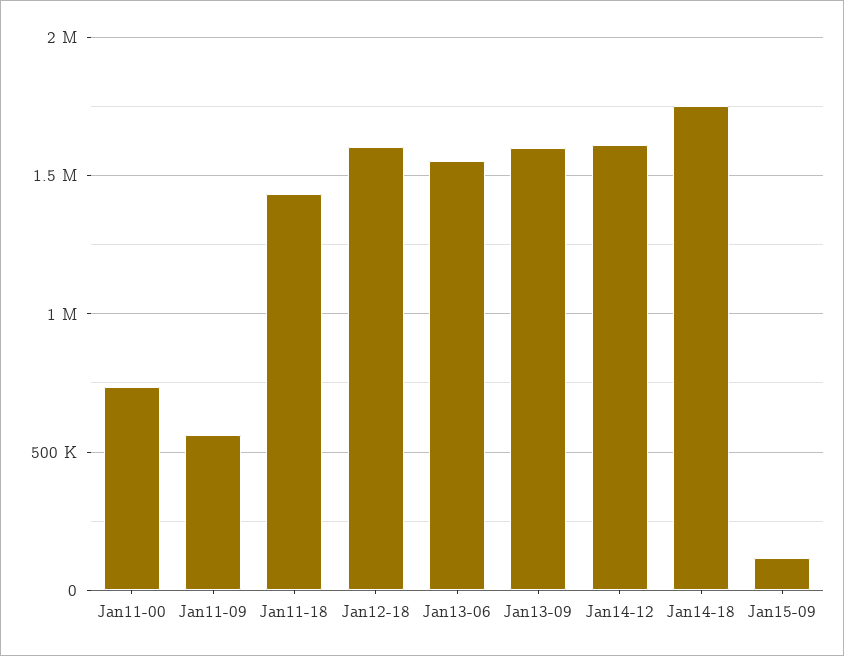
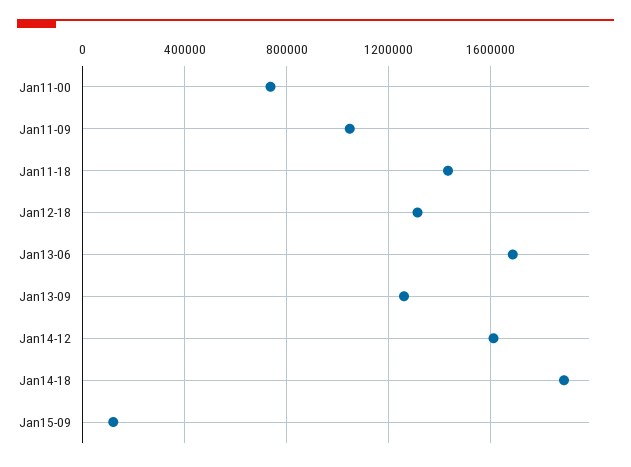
  {
    "Jan11-00": 750000,
-   "Jan11-09": 550000,
+   "Jan11-09": 1050000,
    "Jan11-18": 1450000,
-   "Jan12-18": 1600000,
+   "Jan12-18": 1300000,
-   "Jan13-06": 1550000,
+   "Jan13-06": 1700000,
-   "Jan13-09": 1600000,
+   "Jan13-09": 1250000,
    "Jan14-12": 1600000,
-   "Jan14-18": 1750000,
+   "Jan14-18": 1900000,
    "Jan15-09": 100000
  }

